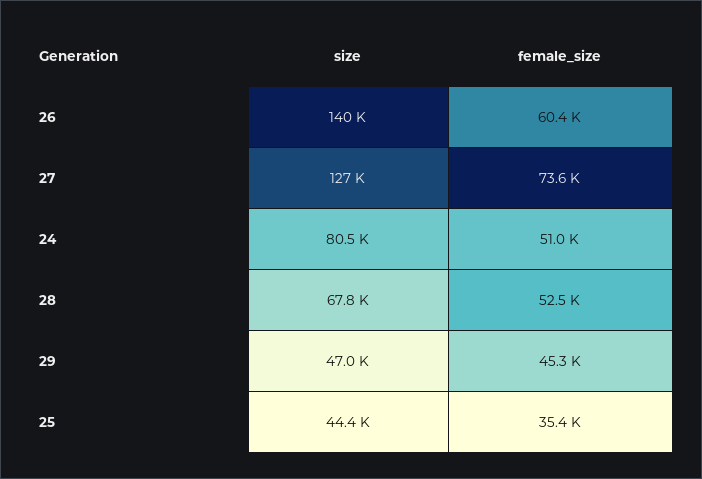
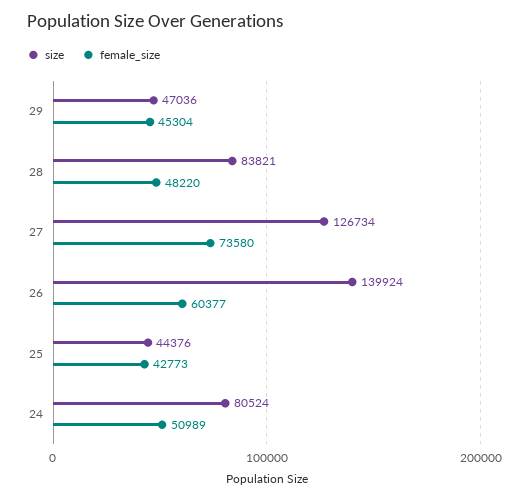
  {
    "size": {
      "26": 139924,
      "27": 126734,
      "24": 80524,
-     "28": 67800,
+     "28": 83821,
      "29": 47036,
      "25": 44376
    },
    "female_size": {
      "26": 60377,
      "27": 73580,
      "24": 50989,
-     "28": 52500,
+     "28": 48220,
      "29": 45304,
-     "25": 35400
+     "25": 42773
    }
  }

